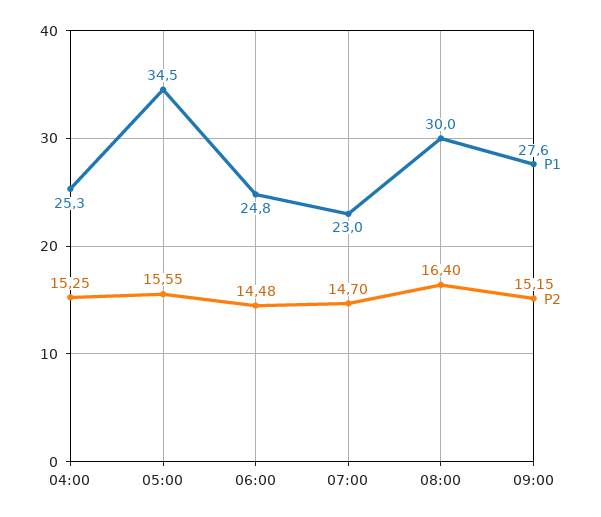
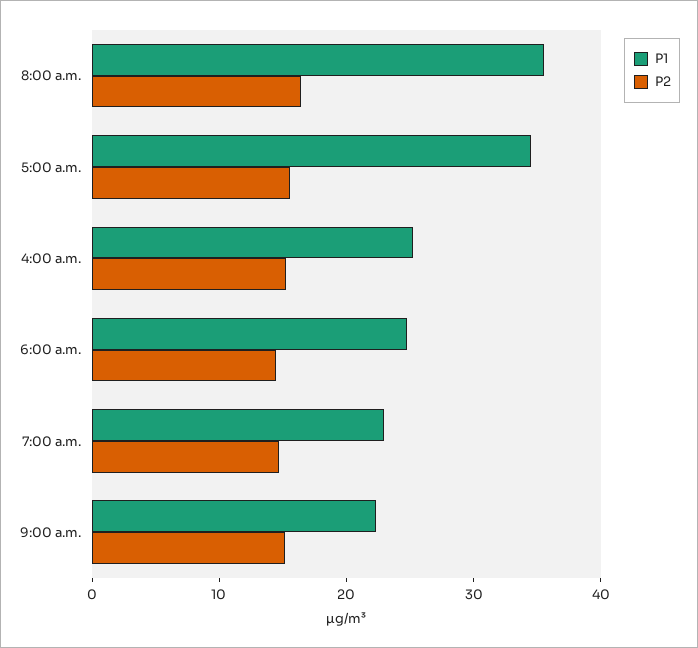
  {
    "P1": {
      "04:00": 25.3,
      "05:00": 34.5,
      "06:00": 24.8,
      "07:00": 23,
-     "08:00": 30,
+     "08:00": 36,
-     "09:00": 27.6
+     "09:00": 22
    },
    "P2": {
      "04:00": 15.25,
      "05:00": 15.55,
      "06:00": 14.48,
      "07:00": 14.7,
      "08:00": 16.4,
      "09:00": 15.15
    }
  }

